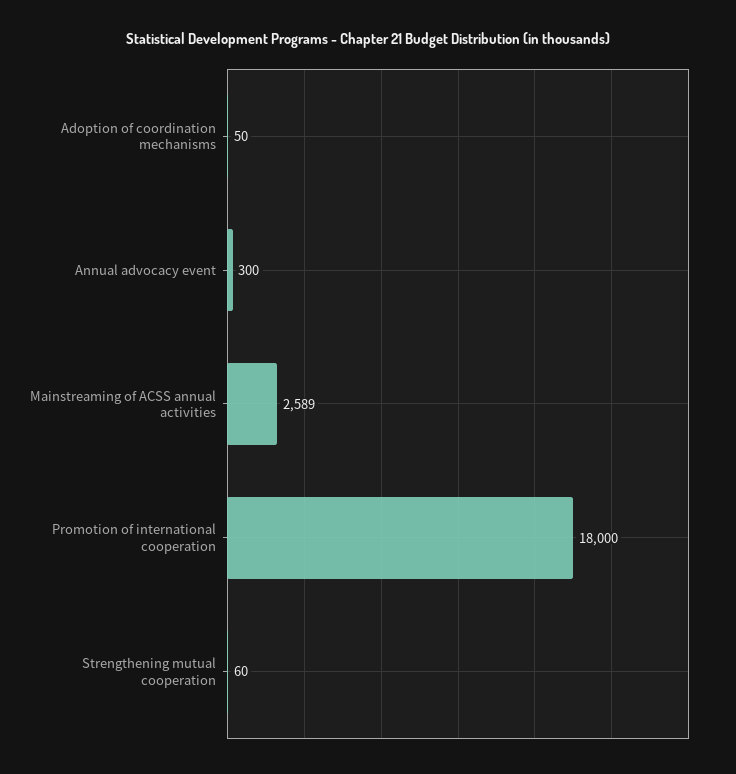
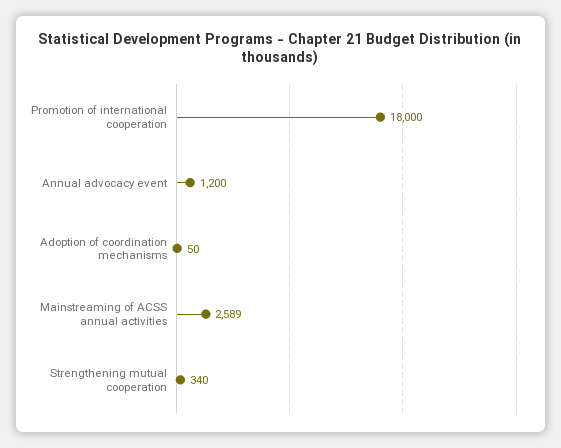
  {
    "Adoption of coordination mechanisms": 50,
-   "Annual advocacy event": 300,
+   "Annual advocacy event": 1200,
    "Mainstreaming of ACSS annual activities": 2589,
    "Promotion of international cooperation": 18000,
-   "Strengthening mutual cooperation": 60
+   "Strengthening mutual cooperation": 340
  }

